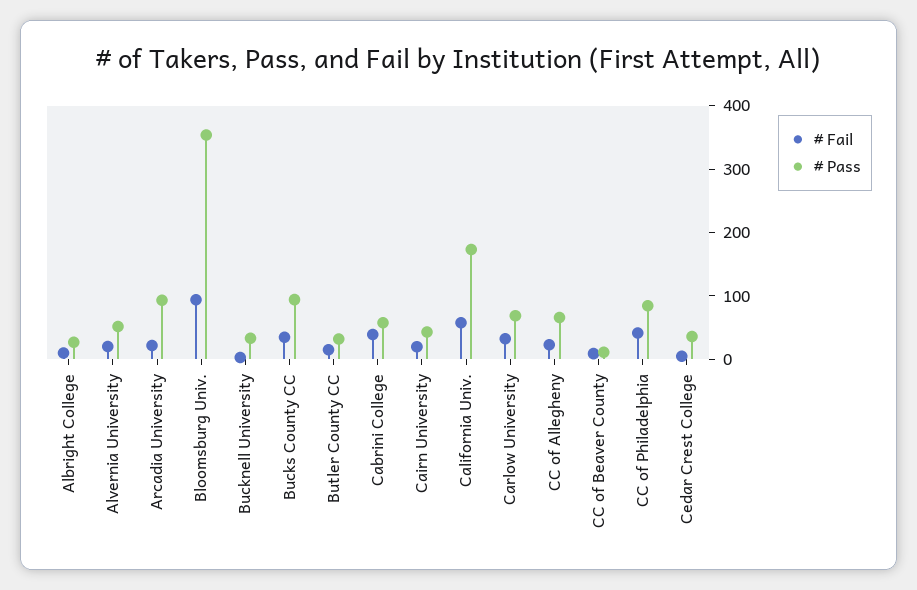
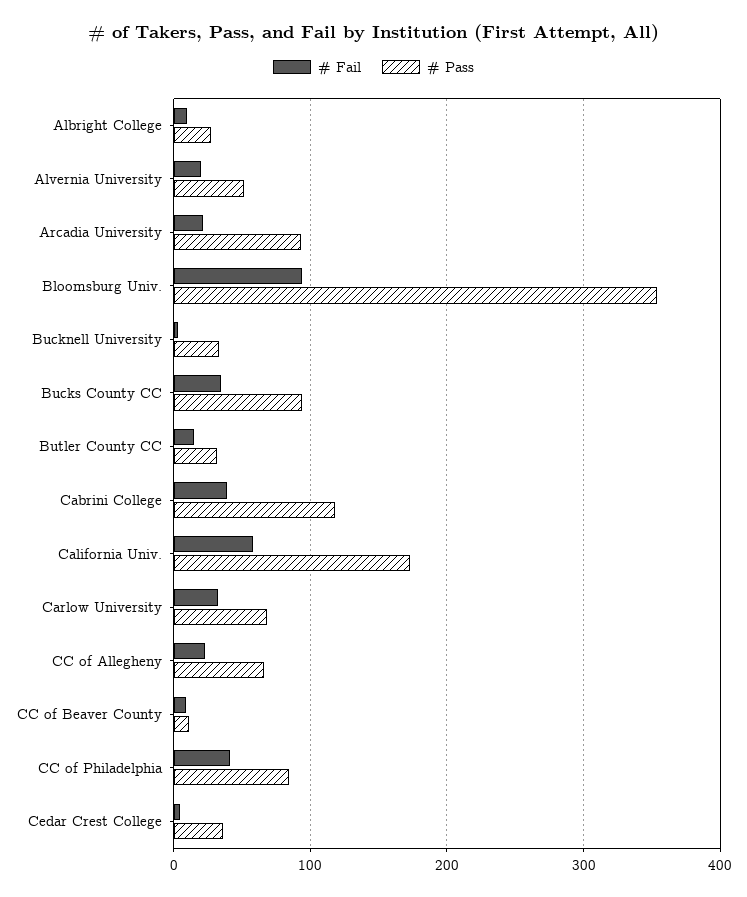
  {
    "# Fail": {
      "Albright College": 10,
      "Alvernia University": 20,
      "Arcadia University": 20,
      "Bloomsburg Univ.": 90,
      "Bucknell University": 0,
      "Bucks County CC": 30,
      "Butler County CC": 20,
      "Cabrini College": 40,
-     "Cairn University": 20,
      "California Univ.": 60,
      "Carlow University": 30,
      "CC of Allegheny": 20,
      "CC of Beaver County": 10,
      "CC of Philadelphia": 40,
      "Cedar Crest College": 0
    },
    "# Pass": {
      "Albright College": 30,
      "Alvernia University": 50,
      "Arcadia University": 90,
      "Bloomsburg Univ.": 350,
      "Bucknell University": 30,
      "Bucks County CC": 90,
      "Butler County CC": 30,
-     "Cabrini College": 60,
+     "Cabrini College": 120,
-     "Cairn University": 40,
      "California Univ.": 170,
      "Carlow University": 70,
      "CC of Allegheny": 70,
      "CC of Beaver County": 10,
      "CC of Philadelphia": 80,
      "Cedar Crest College": 40
    }
  }

